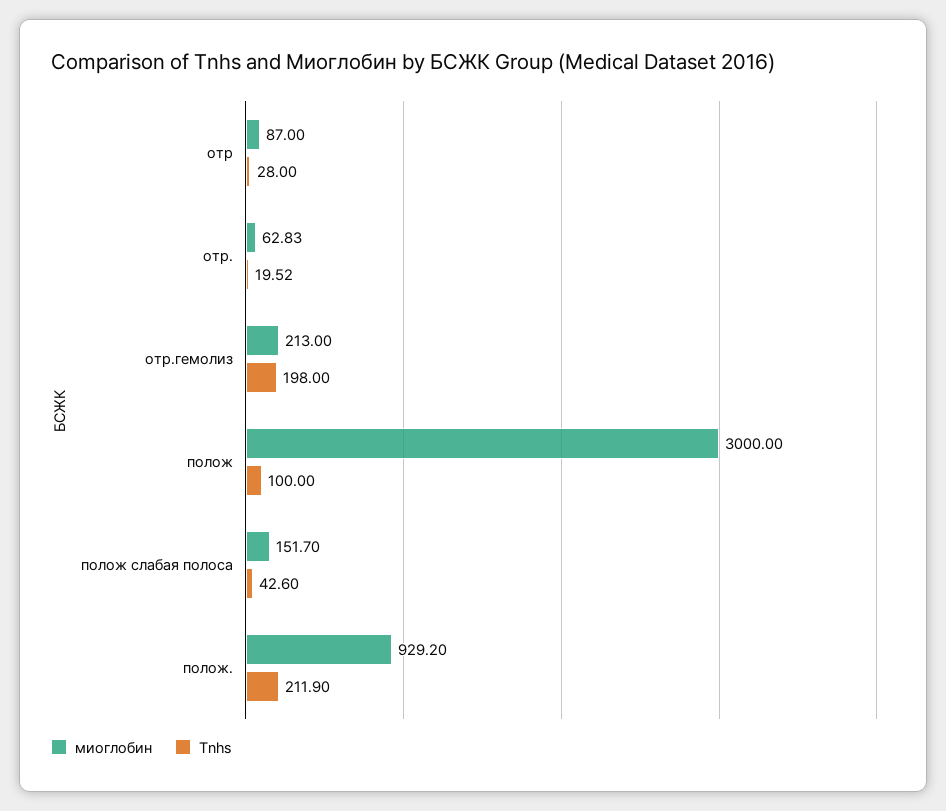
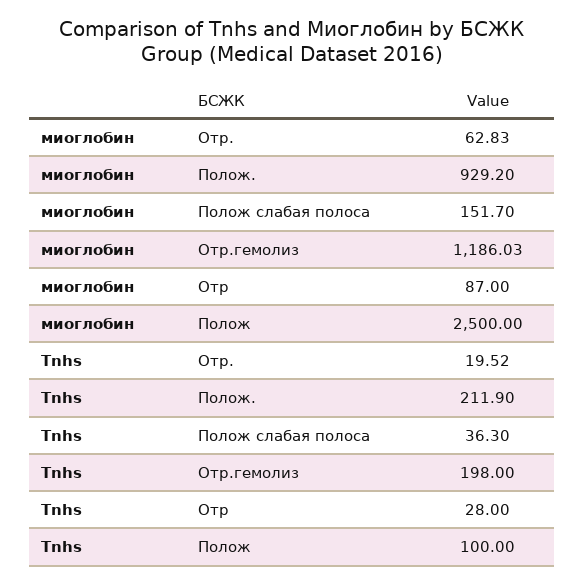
  {
    "миоглобин": {
      "отр": 87,
      "отр.": 62.83,
-     "отр.гемолиз": 213,
+     "отр.гемолиз": 1186.03,
-     "полож": 3000,
+     "полож": 2500,
      "полож слабая полоса": 151.7,
      "полож.": 929.2
    },
    "Tnhs": {
      "отр": 28,
      "отр.": 19.52,
      "отр.гемолиз": 198,
      "полож": 100,
-     "полож слабая полоса": 42.6,
+     "полож слабая полоса": 36.3,
      "полож.": 211.9
    }
  }

